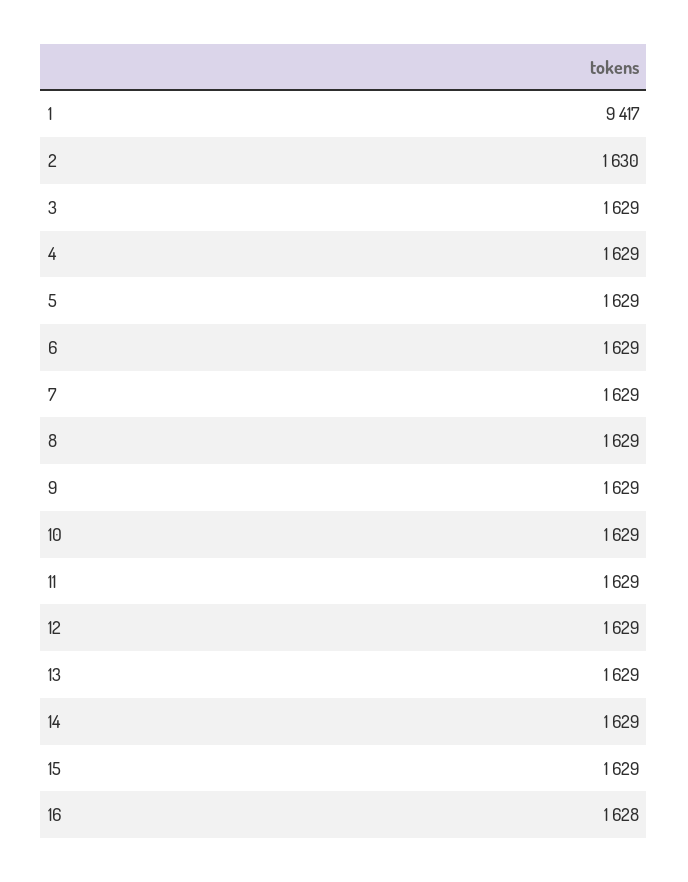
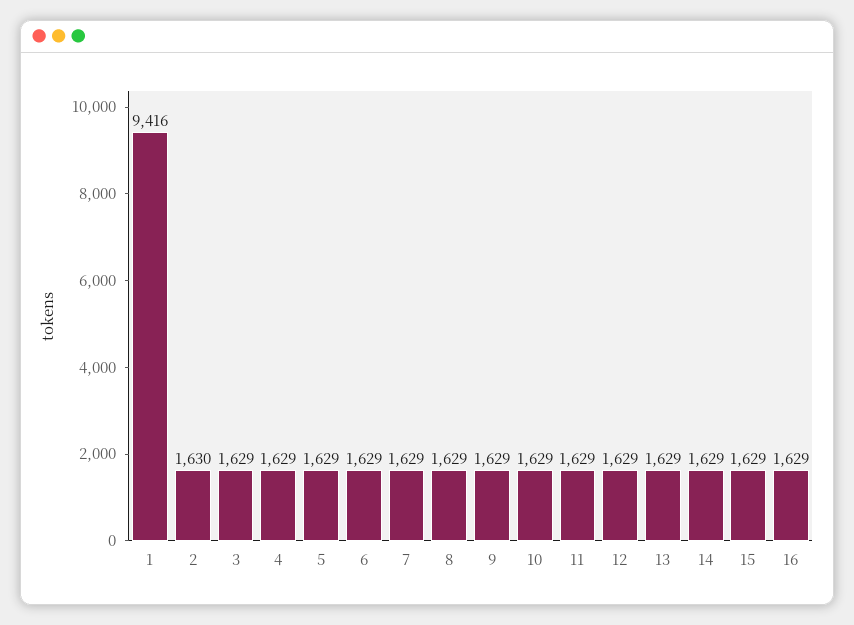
  {
-   "1": 9417,
+   "1": 9416,
    "2": 1630,
    "3": 1629,
    "4": 1629,
    "5": 1629,
    "6": 1629,
    "7": 1629,
    "8": 1629,
    "9": 1629,
    "10": 1629,
    "11": 1629,
    "12": 1629,
    "13": 1629,
    "14": 1629,
    "15": 1629,
-   "16": 1628
+   "16": 1629
  }

